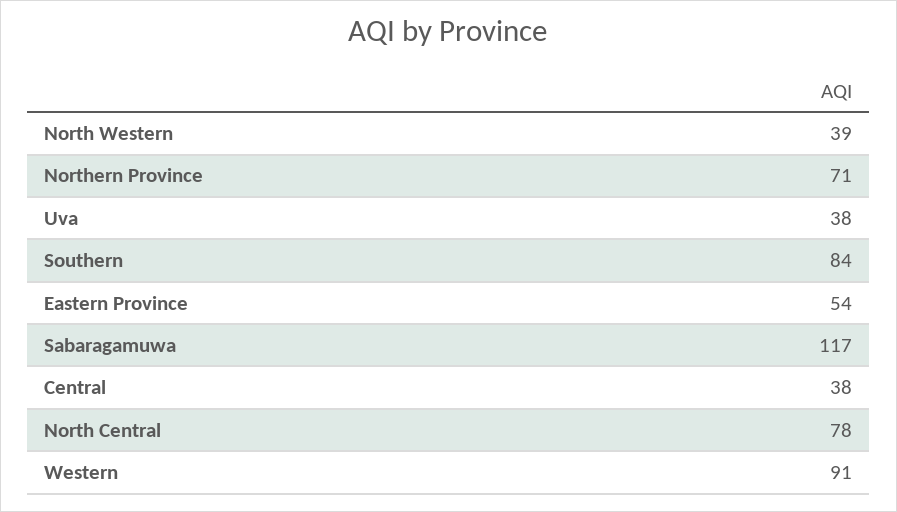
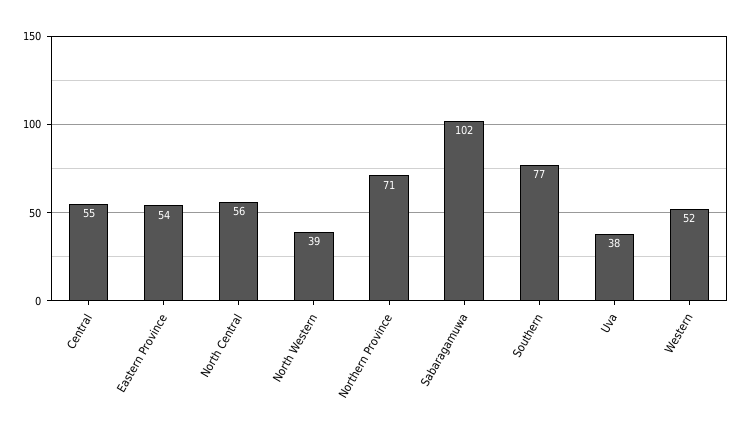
  {
    "North Western": 39,
    "Northern Province": 71,
    "Uva": 38,
-   "Southern": 84,
+   "Southern": 77,
    "Eastern Province": 54,
-   "Sabaragamuwa": 117,
+   "Sabaragamuwa": 102,
-   "Central": 38,
+   "Central": 55,
-   "North Central": 78,
+   "North Central": 56,
-   "Western": 91
+   "Western": 52
  }

